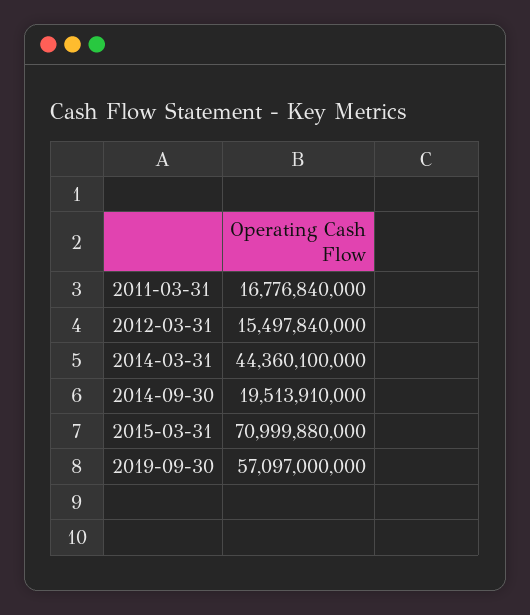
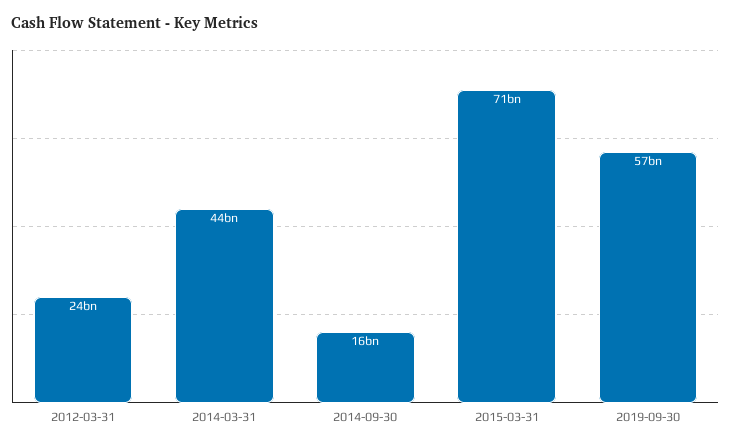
  {
-   "2011-03-31": 16776840000,
-   "2012-03-31": 15497840000,
+   "2012-03-31": 24000000000,
    "2014-03-31": 44360100000,
-   "2014-09-30": 19513910000,
+   "2014-09-30": 16000000000,
    "2015-03-31": 70999880000,
    "2019-09-30": 57097000000
  }

